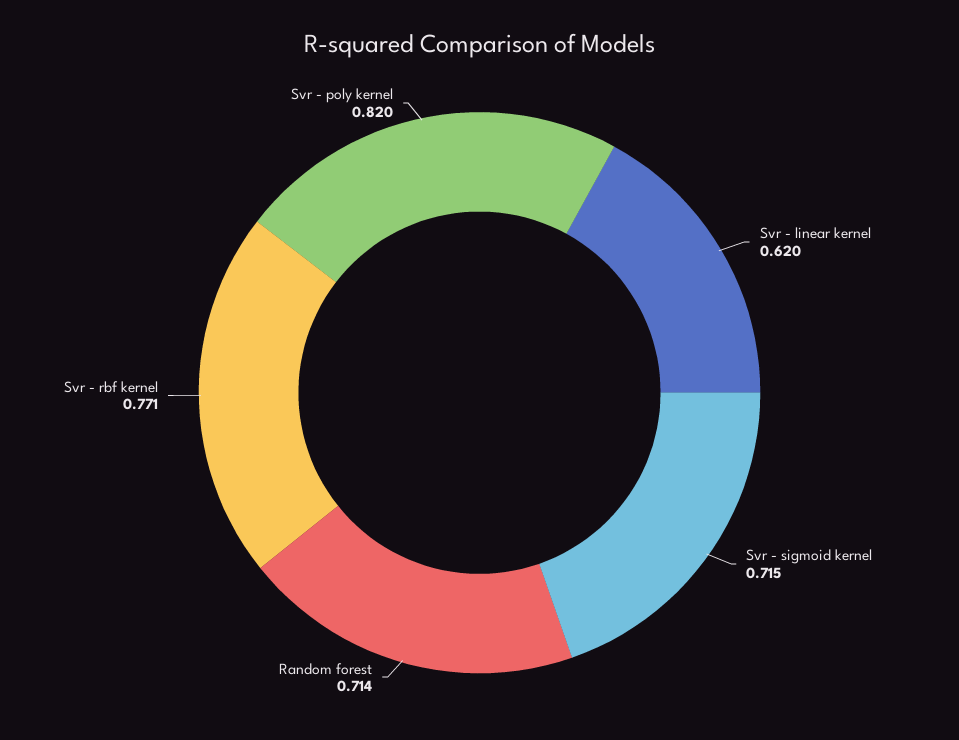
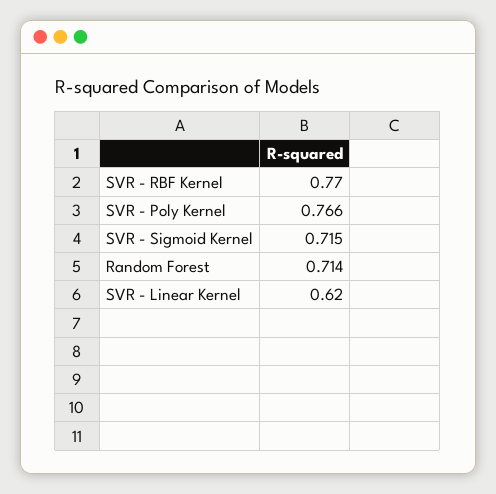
  {
    "Svr - linear kernel": 0.62,
    "Svr - sigmoid kernel": 0.715,
    "Random forest": 0.714,
-   "Svr - rbf kernel": 0.771,
+   "Svr - rbf kernel": 0.77,
-   "Svr - poly kernel": 0.82
+   "Svr - poly kernel": 0.766
  }

